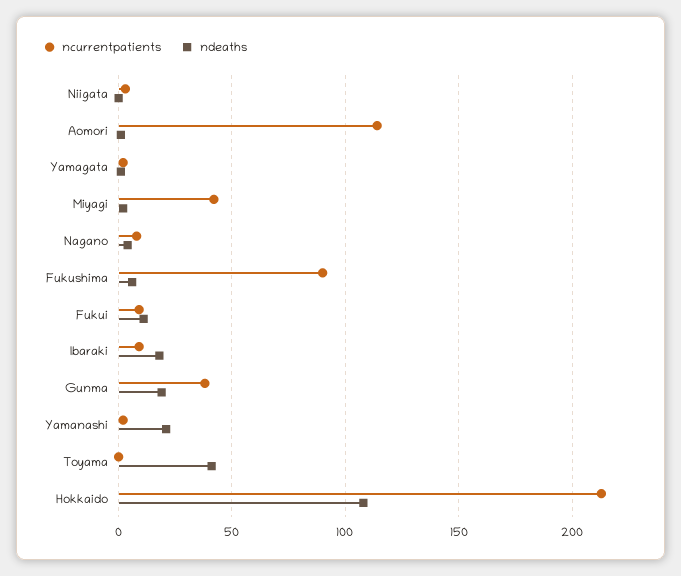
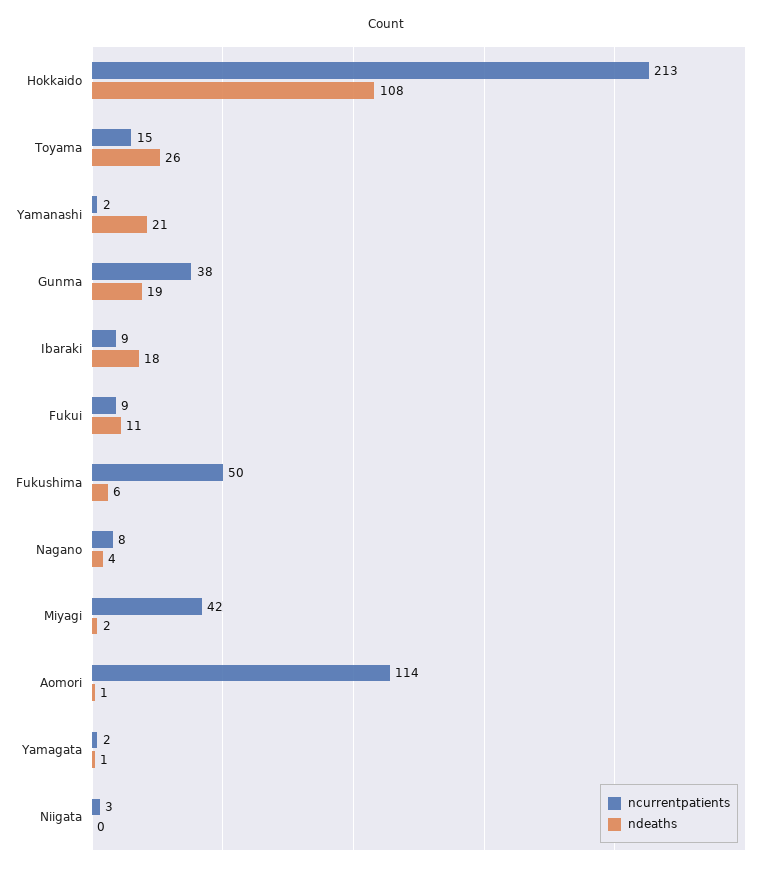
  {
    "ncurrentpatients": {
      "Niigata": 3,
      "Aomori": 114,
      "Yamagata": 2,
      "Miyagi": 42,
      "Nagano": 8,
-     "Fukushima": 90,
+     "Fukushima": 50,
      "Fukui": 9,
      "Ibaraki": 9,
      "Gunma": 38,
      "Yamanashi": 2,
-     "Toyama": 0,
+     "Toyama": 15,
      "Hokkaido": 213
    },
    "ndeaths": {
      "Niigata": 0,
      "Aomori": 1,
      "Yamagata": 1,
      "Miyagi": 2,
      "Nagano": 4,
      "Fukushima": 6,
      "Fukui": 11,
      "Ibaraki": 18,
      "Gunma": 19,
      "Yamanashi": 21,
-     "Toyama": 40,
+     "Toyama": 26,
      "Hokkaido": 108
    }
  }

